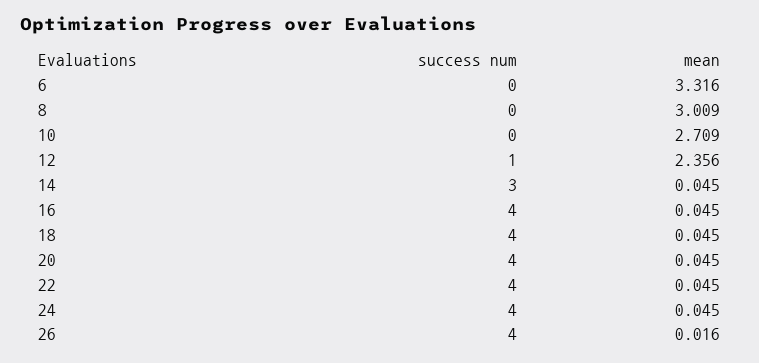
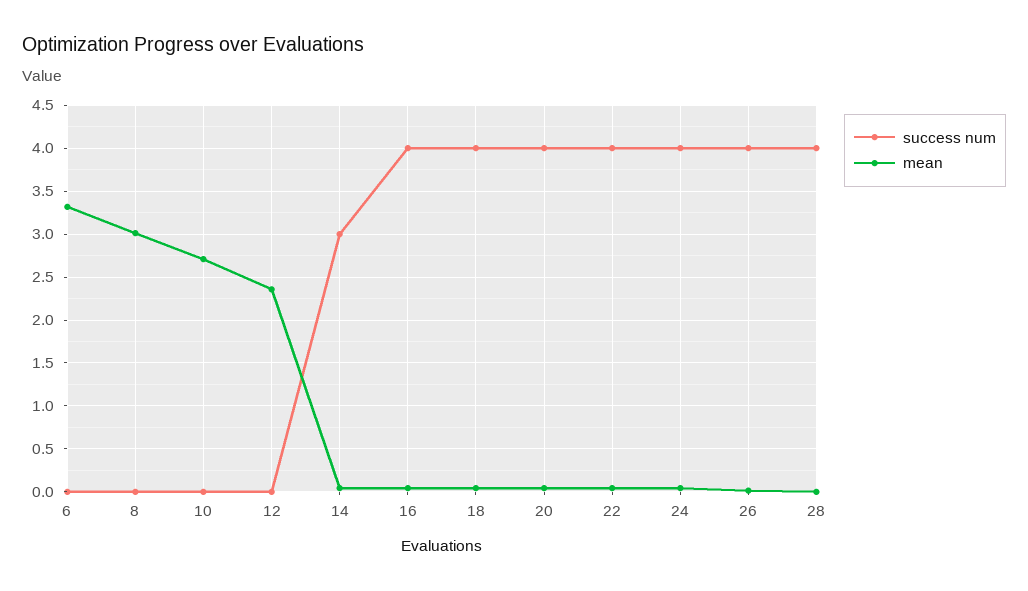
  {
    "success num": {
      "6": 0,
      "8": 0,
      "10": 0,
-     "12": 1,
+     "12": 0,
      "14": 3,
      "16": 4,
      "18": 4,
      "20": 4,
      "22": 4,
      "24": 4,
-     "26": 4
+     "26": 4,
+     "28": 4
    },
    "mean": {
      "6": 3.316,
      "8": 3.009,
      "10": 2.709,
      "12": 2.356,
      "14": 0.045,
      "16": 0.045,
      "18": 0.045,
      "20": 0.045,
      "22": 0.045,
      "24": 0.045,
-     "26": 0.016
+     "26": 0.016,
+     "28": 0
    }
  }

